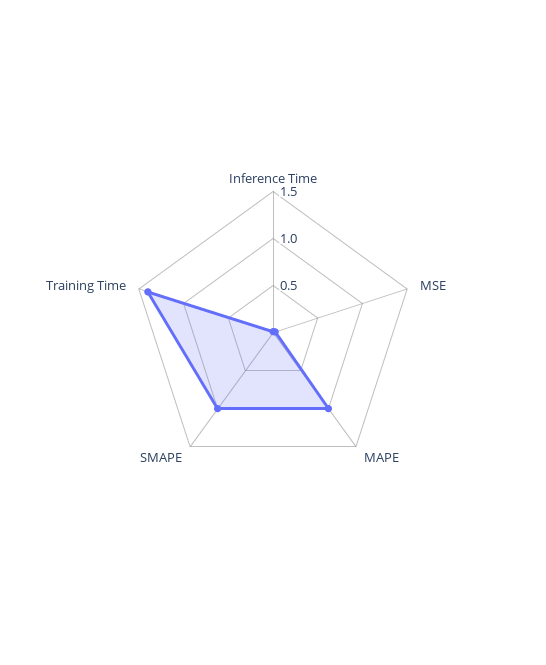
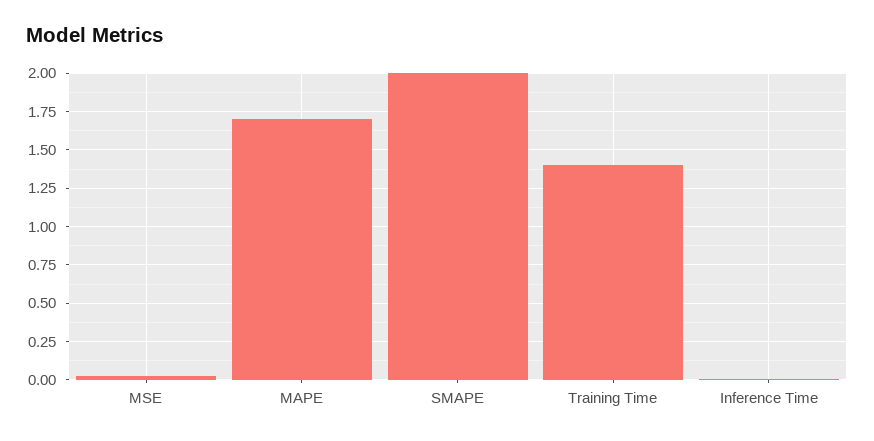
  {
    "Inference Time": 0,
    "MSE": 0.05,
-   "MAPE": 1,
+   "MAPE": 1.7,
-   "SMAPE": 1,
+   "SMAPE": 2,
    "Training Time": 1.4
  }

